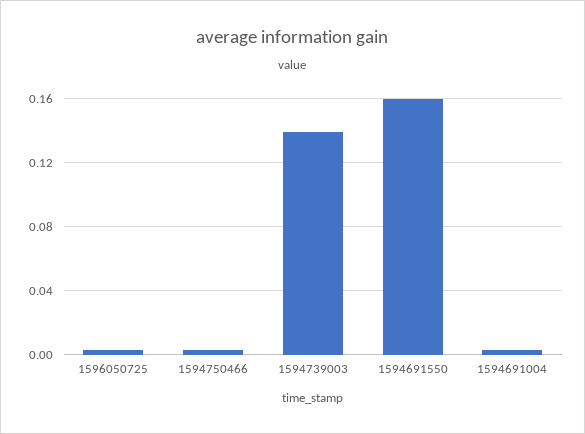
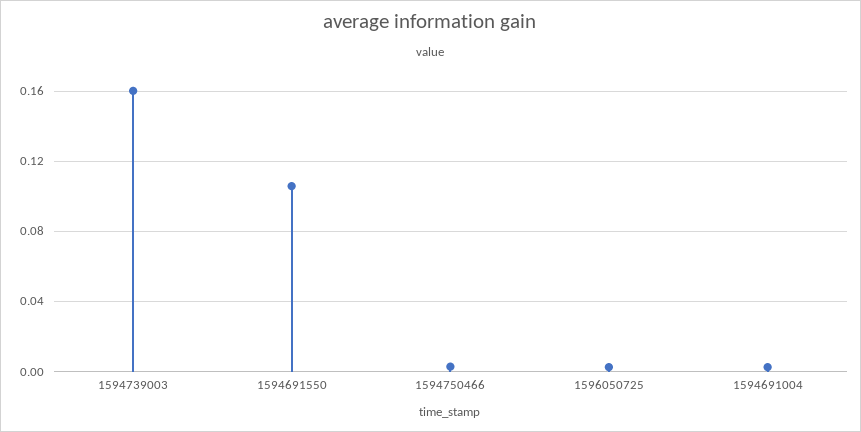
  {
    "1596050725": 0.005,
    "1594750466": 0.005,
-   "1594739003": 0.14,
+   "1594739003": 0.16,
-   "1594691550": 0.16,
+   "1594691550": 0.105,
    "1594691004": 0.005
  }

